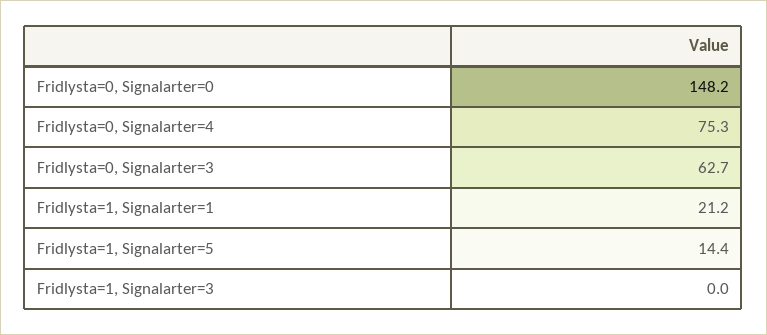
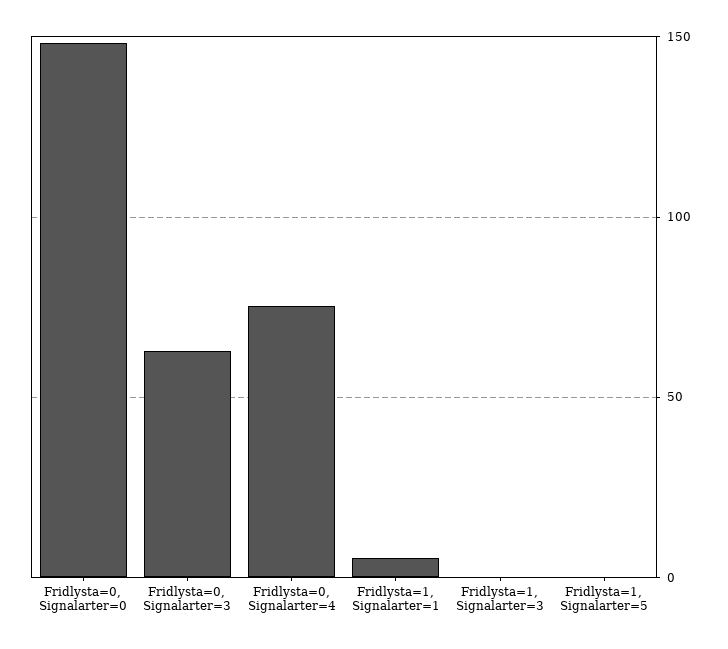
  {
    "Fridlysta=0, Signalarter=0": 148.2,
    "Fridlysta=0, Signalarter=4": 75.3,
    "Fridlysta=0, Signalarter=3": 62.7,
-   "Fridlysta=1, Signalarter=1": 21.2,
+   "Fridlysta=1, Signalarter=1": 5,
-   "Fridlysta=1, Signalarter=5": 14.4,
+   "Fridlysta=1, Signalarter=5": 0,
    "Fridlysta=1, Signalarter=3": 0
  }

